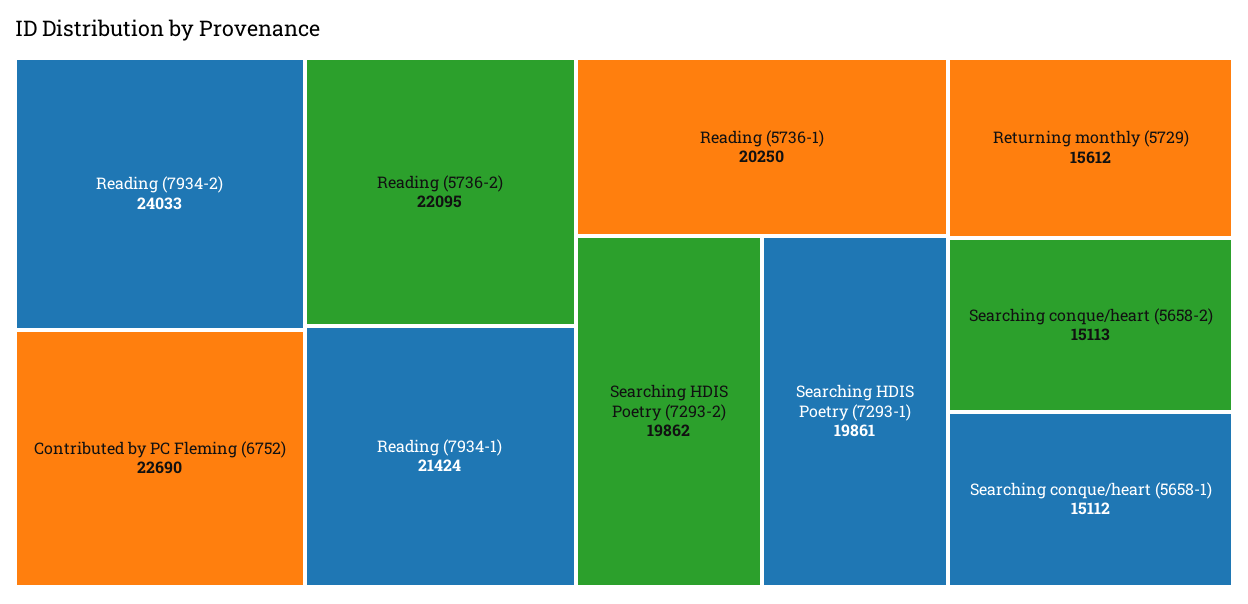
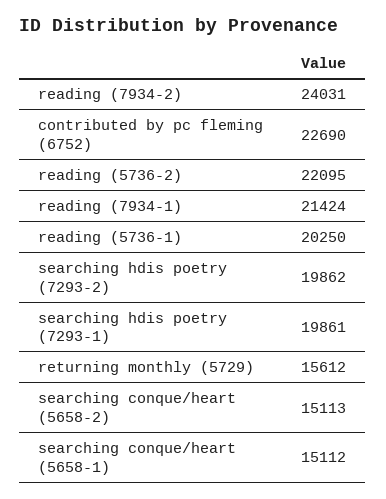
  {
-   "Reading (7934-2)": 24033,
+   "Reading (7934-2)": 24031,
    "Contributed by PC Fleming (6752)": 22690,
    "Reading (5736-2)": 22095,
    "Reading (7934-1)": 21424,
    "Reading (5736-1)": 20250,
    "Searching HDIS Poetry (7293-2)": 19862,
    "Searching HDIS Poetry (7293-1)": 19861,
    "Returning monthly (5729)": 15612,
    "Searching conque/heart (5658-2)": 15113,
    "Searching conque/heart (5658-1)": 15112
  }

